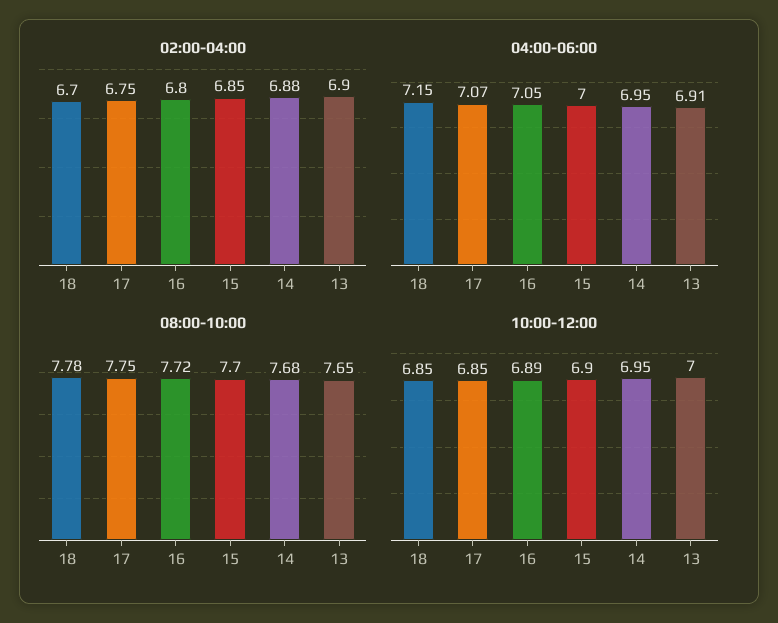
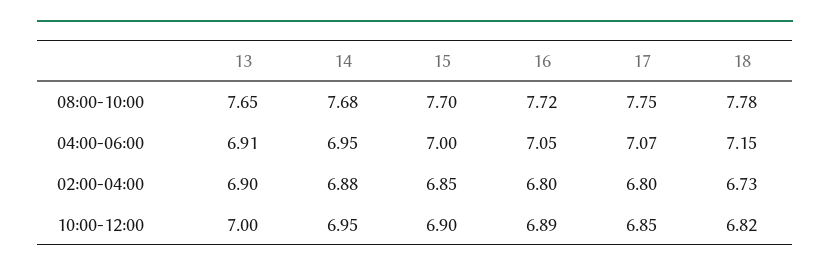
  {
    "02:00-04:00": {
-     "18": 6.7,
+     "18": 6.73,
-     "17": 6.75,
+     "17": 6.8,
      "16": 6.8,
      "15": 6.85,
      "14": 6.88,
      "13": 6.9
    },
    "04:00-06:00": {
      "18": 7.15,
      "17": 7.07,
      "16": 7.05,
      "15": 7,
      "14": 6.95,
      "13": 6.91
    },
    "08:00-10:00": {
      "18": 7.78,
      "17": 7.75,
      "16": 7.72,
      "15": 7.7,
      "14": 7.68,
      "13": 7.65
    },
    "10:00-12:00": {
-     "18": 6.85,
+     "18": 6.82,
      "17": 6.85,
      "16": 6.89,
      "15": 6.9,
      "14": 6.95,
      "13": 7
    }
  }

